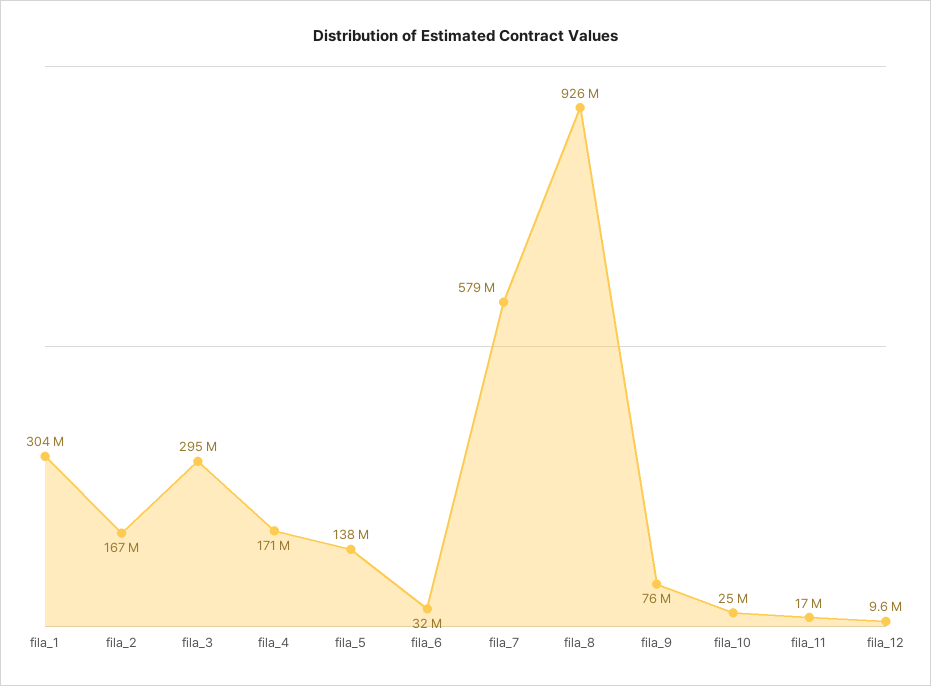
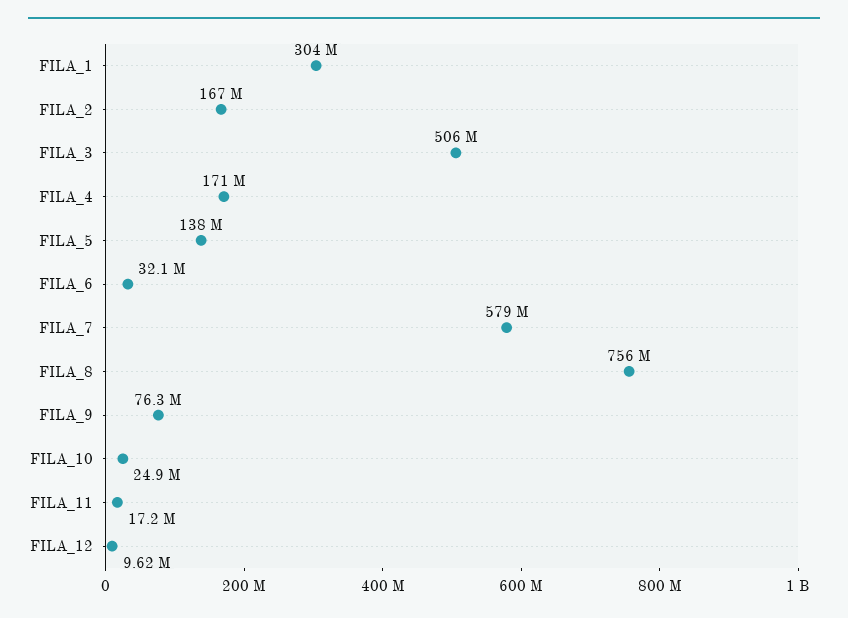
  {
    "fila_1": 304000000,
    "fila_2": 167000000,
-   "fila_3": 295000000,
+   "fila_3": 506000000,
    "fila_4": 171000000,
    "fila_5": 138000000,
    "fila_6": 32100000,
    "fila_7": 579000000,
-   "fila_8": 926000000,
+   "fila_8": 756000000,
    "fila_9": 76300000,
    "fila_10": 24900000,
    "fila_11": 17200000,
    "fila_12": 9620000
  }

